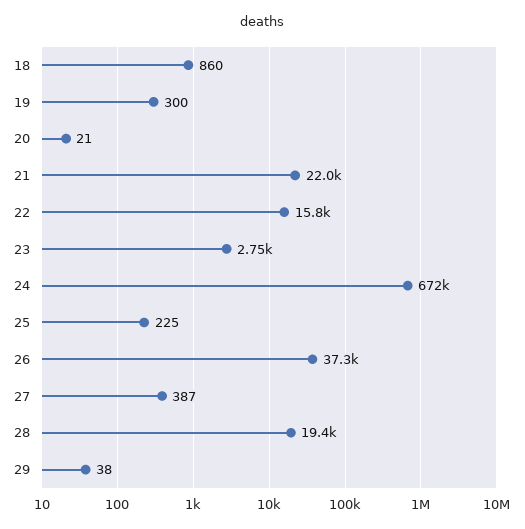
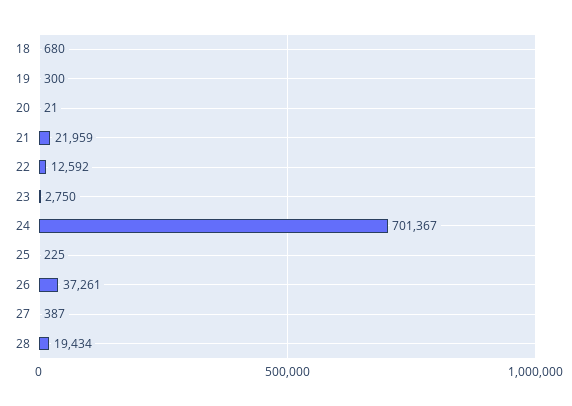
  {
-   "18": 860,
+   "18": 680,
    "19": 300,
    "20": 21,
    "21": 21959,
-   "22": 15800,
+   "22": 12592,
    "23": 2750,
-   "24": 672000,
+   "24": 701367,
    "25": 225,
    "26": 37261,
    "27": 387,
-   "28": 19434,
+   "28": 19434
-   "29": 38
  }

